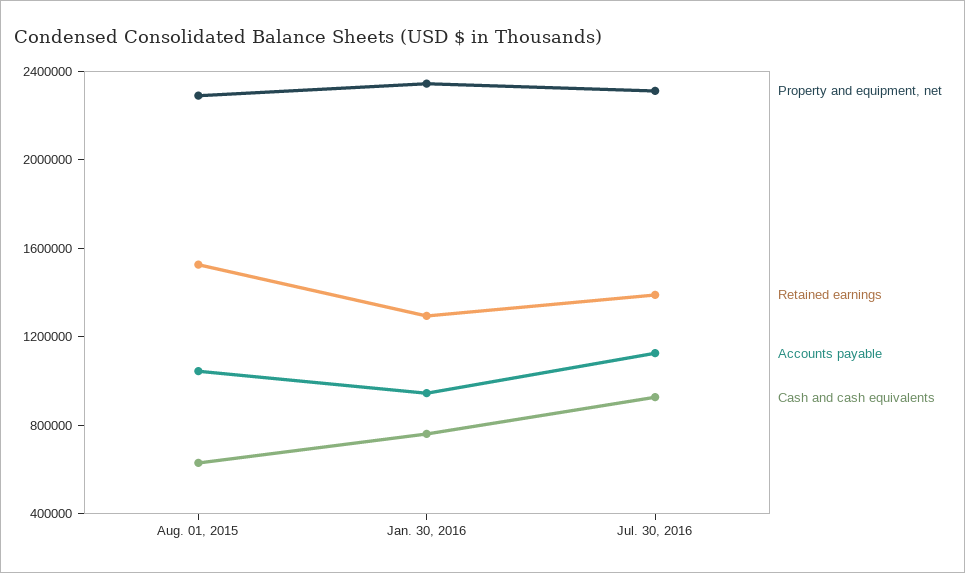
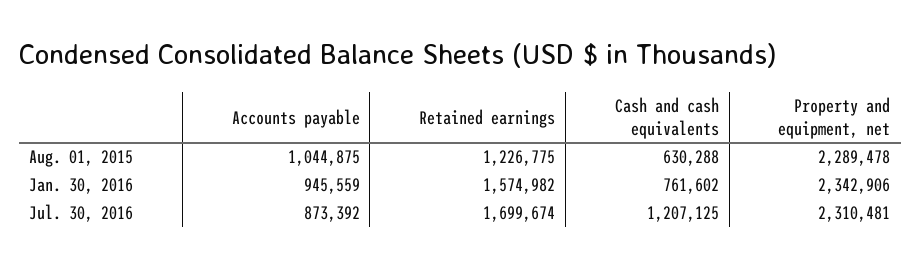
  {
    "Property and equipment, net": {
      "Aug. 01, 2015": 2289478,
      "Jan. 30, 2016": 2342906,
      "Jul. 30, 2016": 2310481
    },
    "Retained earnings": {
-     "Aug. 01, 2015": 1500000,
+     "Aug. 01, 2015": 1226775,
-     "Jan. 30, 2016": 1300000,
+     "Jan. 30, 2016": 1574982,
-     "Jul. 30, 2016": 1400000
+     "Jul. 30, 2016": 1699674
    },
    "Accounts payable": {
      "Aug. 01, 2015": 1044875,
      "Jan. 30, 2016": 945559,
-     "Jul. 30, 2016": 1100000
+     "Jul. 30, 2016": 873392
    },
    "Cash and cash equivalents": {
      "Aug. 01, 2015": 630288,
      "Jan. 30, 2016": 761602,
-     "Jul. 30, 2016": 900000
+     "Jul. 30, 2016": 1207125
    }
  }

